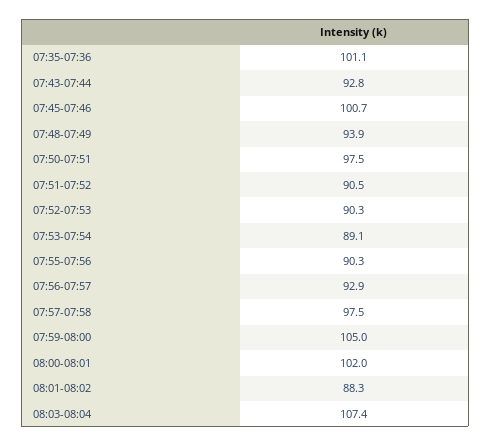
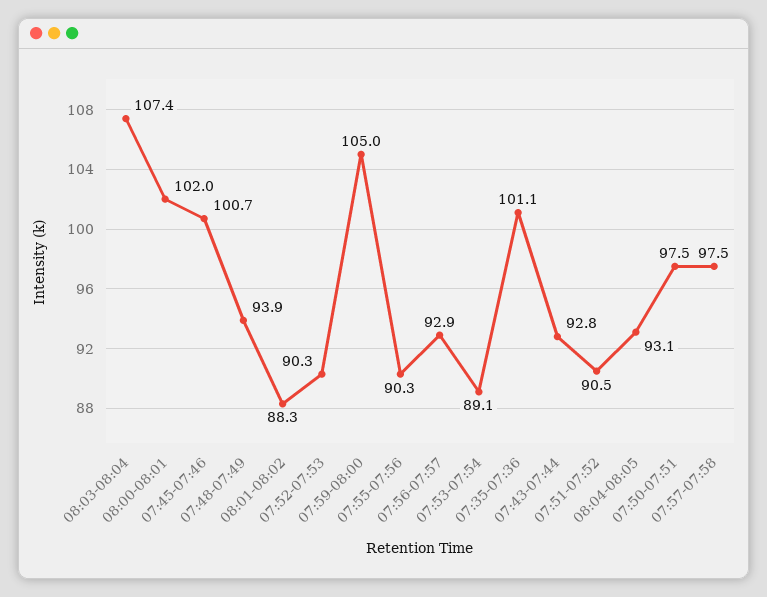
  {
    "07:35-07:36": 101.1,
    "07:43-07:44": 92.8,
    "07:45-07:46": 100.7,
    "07:48-07:49": 93.9,
    "07:50-07:51": 97.5,
    "07:51-07:52": 90.5,
    "07:52-07:53": 90.3,
    "07:53-07:54": 89.1,
    "07:55-07:56": 90.3,
    "07:56-07:57": 92.9,
    "07:57-07:58": 97.5,
    "07:59-08:00": 105,
    "08:00-08:01": 102,
    "08:01-08:02": 88.3,
-   "08:03-08:04": 107.4
+   "08:03-08:04": 107.4,
+   "08:04-08:05": 93.1
  }

